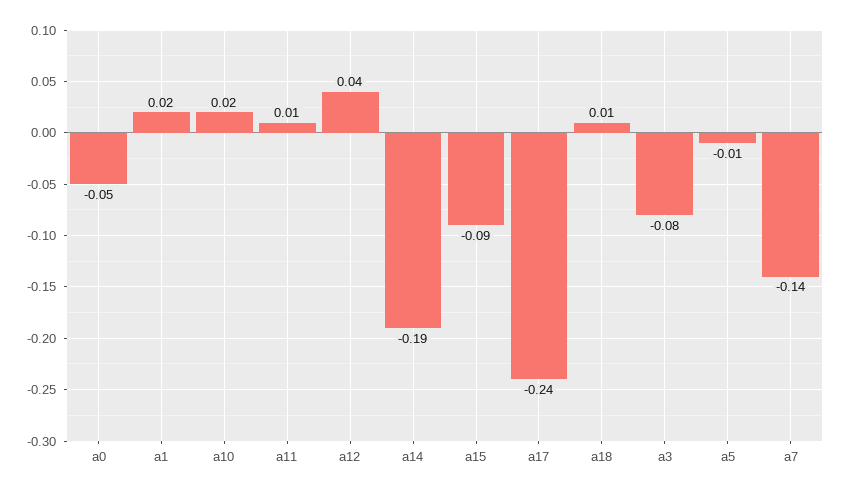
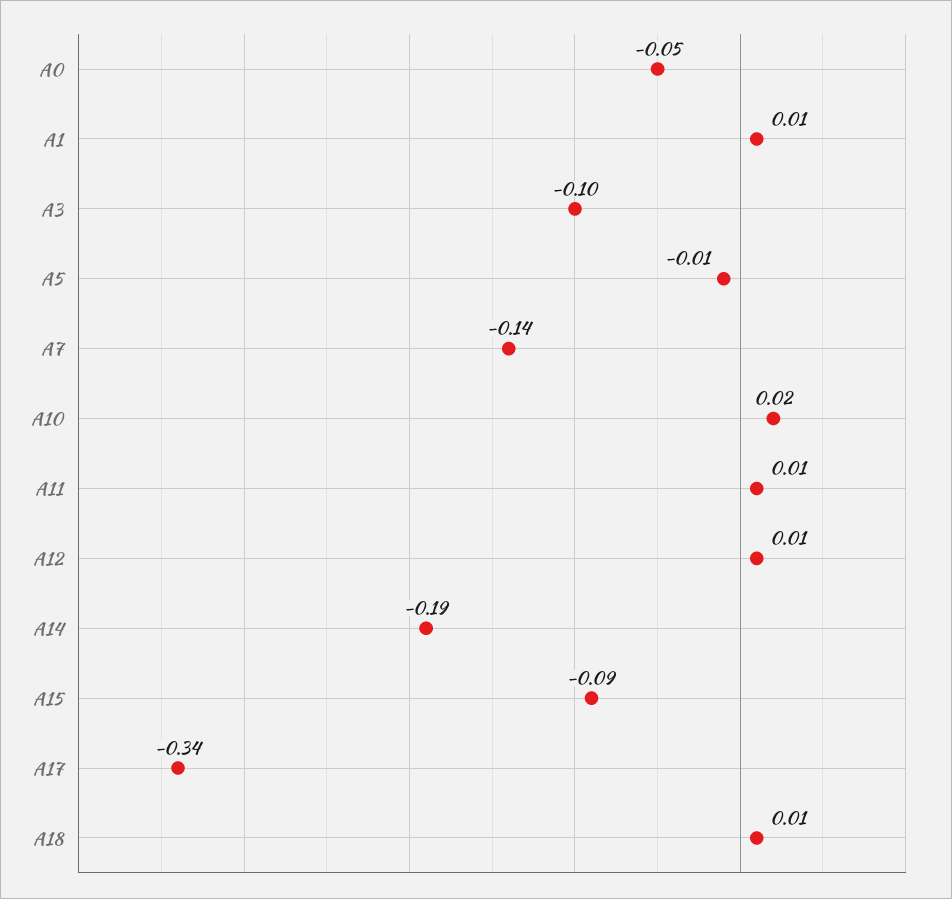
  {
    "a0": -0.05,
-   "a1": 0.02,
+   "a1": 0.01,
    "a10": 0.02,
    "a11": 0.01,
-   "a12": 0.04,
+   "a12": 0.01,
    "a14": -0.19,
    "a15": -0.09,
-   "a17": -0.24,
+   "a17": -0.34,
    "a18": 0.01,
-   "a3": -0.08,
+   "a3": -0.1,
    "a5": -0.01,
    "a7": -0.14
  }

